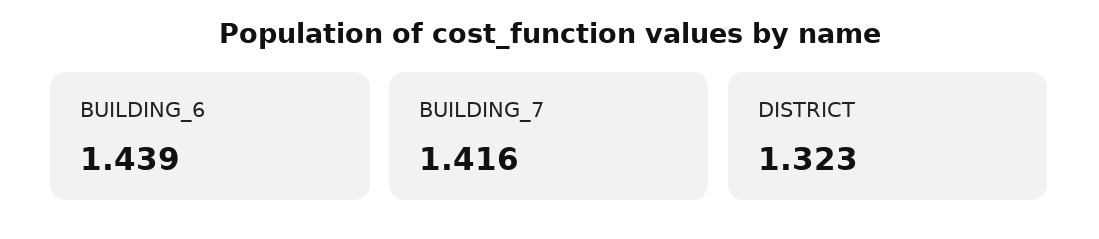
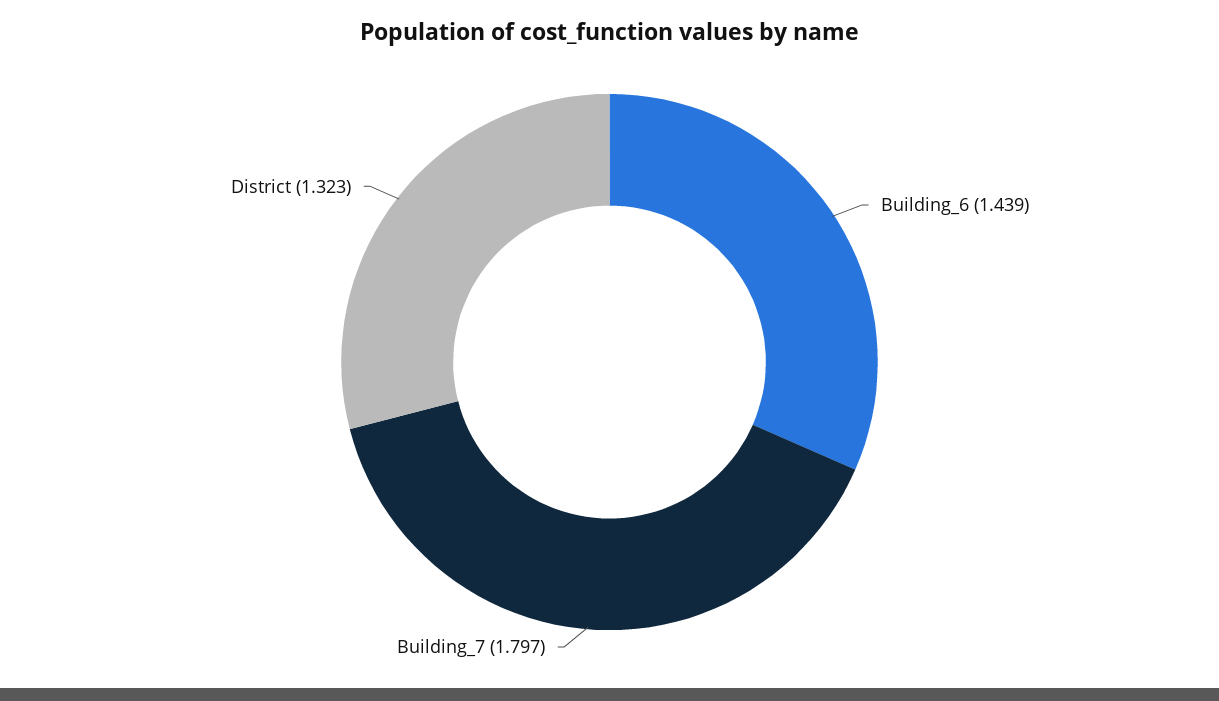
  {
    "BUILDING_6": 1.439,
-   "BUILDING_7": 1.416,
+   "BUILDING_7": 1.797,
    "DISTRICT": 1.323
  }

